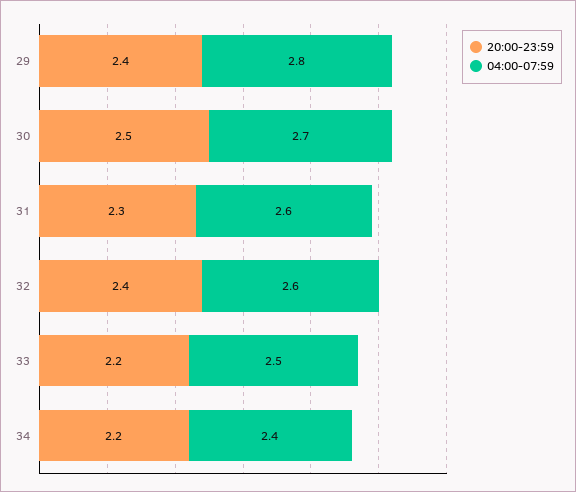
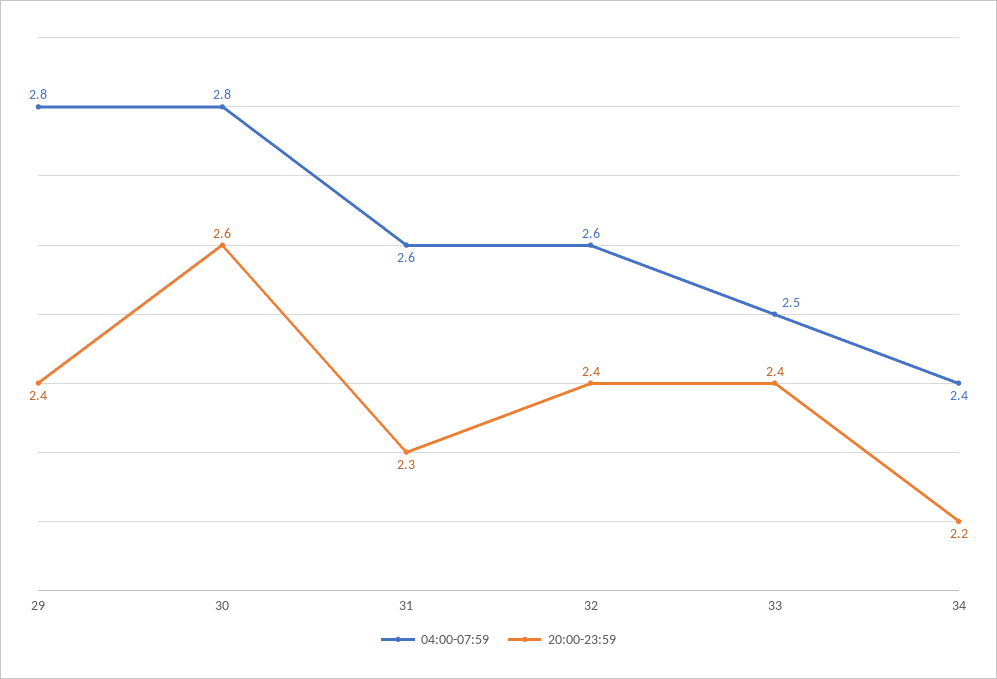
  {
    "20:00-23:59": {
      "29": 2.4,
-     "30": 2.5,
+     "30": 2.6,
      "31": 2.3,
      "32": 2.4,
-     "33": 2.2,
+     "33": 2.4,
      "34": 2.2
    },
    "04:00-07:59": {
      "29": 2.8,
-     "30": 2.7,
+     "30": 2.8,
      "31": 2.6,
      "32": 2.6,
      "33": 2.5,
      "34": 2.4
    }
  }

